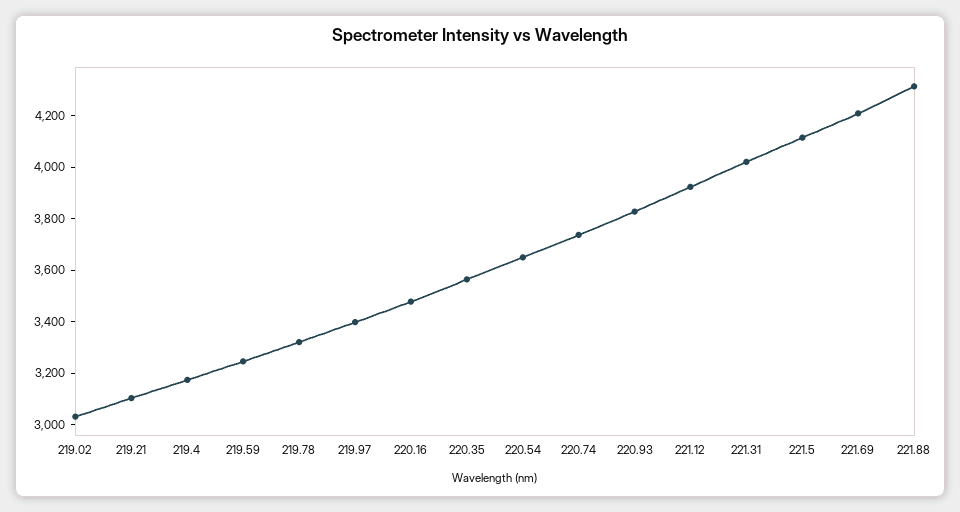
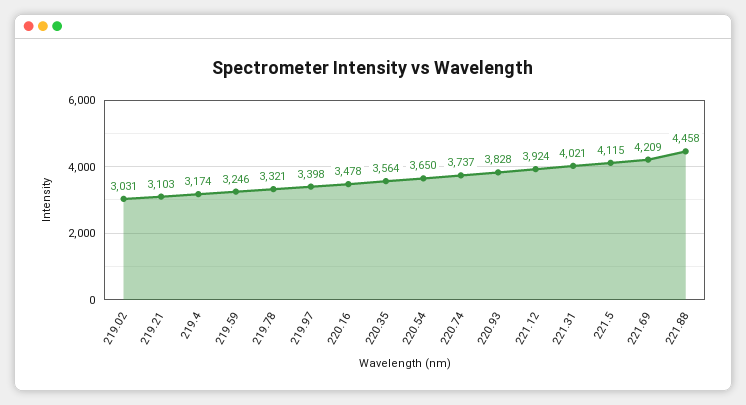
  {
    "219.02": 3031,
    "219.21": 3103,
    "219.4": 3174,
    "219.59": 3246,
    "219.78": 3321,
    "219.97": 3398,
    "220.16": 3478,
    "220.35": 3564,
    "220.54": 3650,
    "220.74": 3737,
    "220.93": 3828,
    "221.12": 3924,
    "221.31": 4021,
    "221.5": 4115,
    "221.69": 4209,
-   "221.88": 4300
+   "221.88": 4458
  }

